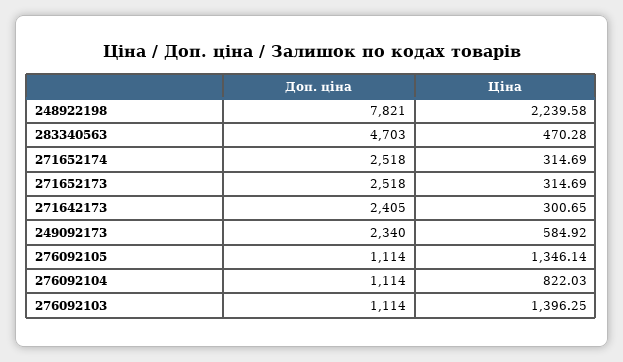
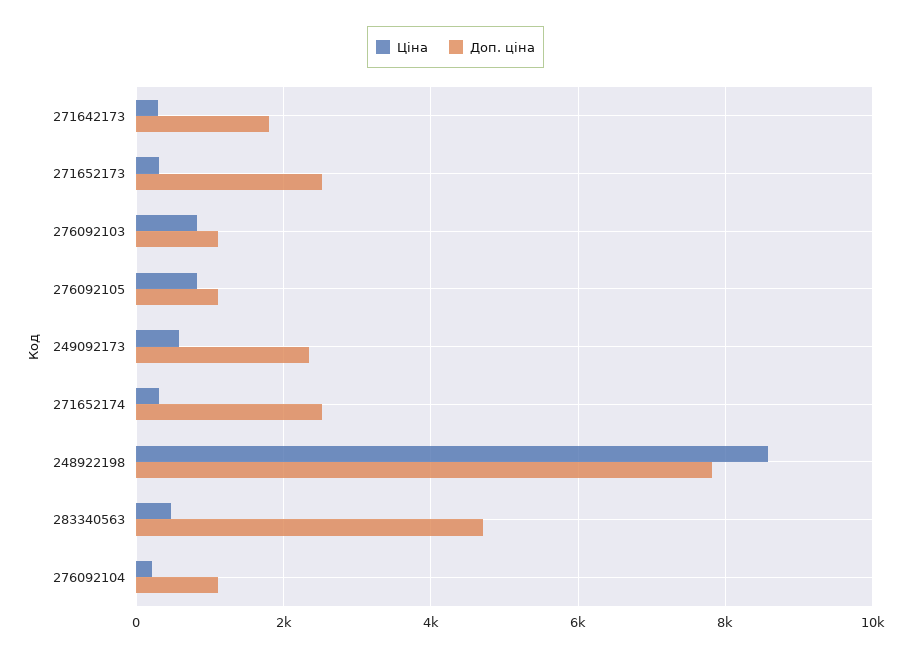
  {
    "Доп. ціна": {
      "248922198": 7821,
      "283340563": 4703,
      "271652174": 2518,
      "271652173": 2518,
-     "271642173": 2405,
+     "271642173": 1800,
      "249092173": 2340,
      "276092105": 1114,
      "276092104": 1114,
      "276092103": 1114
    },
    "Ціна": {
-     "248922198": 2239.58,
+     "248922198": 8600,
      "283340563": 470.28,
      "271652174": 314.69,
      "271652173": 314.69,
      "271642173": 300.65,
      "249092173": 584.92,
-     "276092105": 1346.14,
+     "276092105": 800,
-     "276092104": 822.03,
+     "276092104": 200,
-     "276092103": 1396.25
+     "276092103": 800
    }
  }

